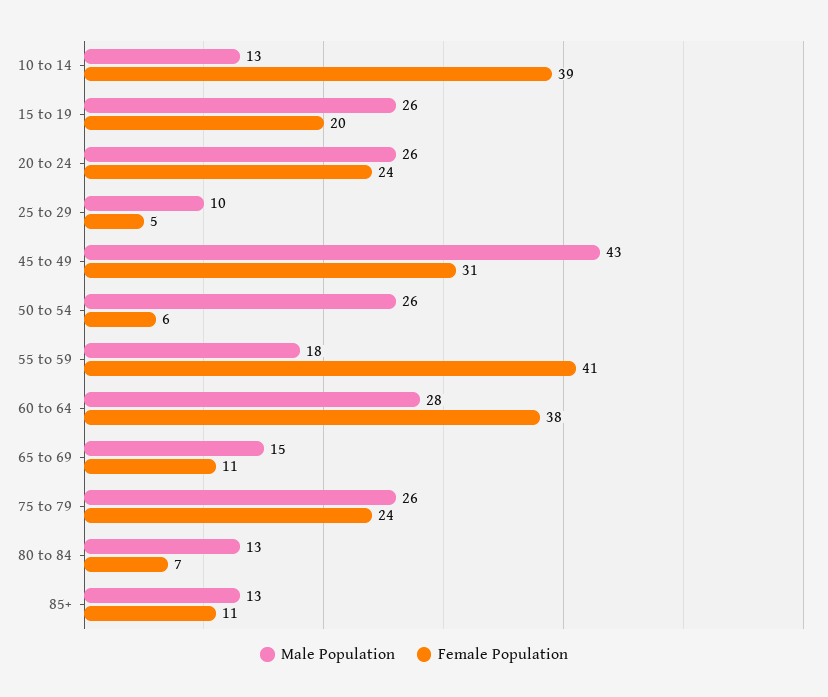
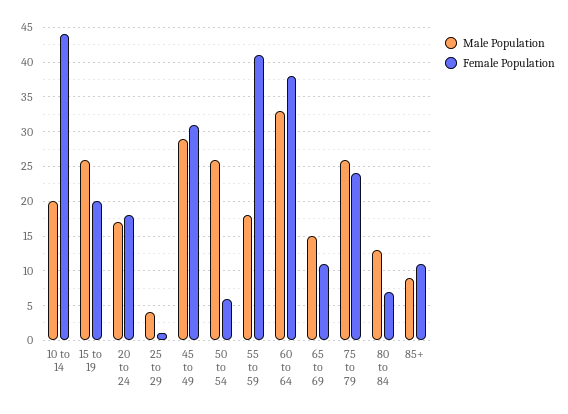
  {
    "Male Population": {
-     "10 to 14": 13,
+     "10 to 14": 20,
      "15 to 19": 26,
-     "20 to 24": 26,
+     "20 to 24": 17,
-     "25 to 29": 10,
+     "25 to 29": 4,
-     "45 to 49": 43,
+     "45 to 49": 29,
      "50 to 54": 26,
      "55 to 59": 18,
-     "60 to 64": 28,
+     "60 to 64": 33,
      "65 to 69": 15,
      "75 to 79": 26,
      "80 to 84": 13,
-     "85+": 13
+     "85+": 9
    },
    "Female Population": {
-     "10 to 14": 39,
+     "10 to 14": 44,
      "15 to 19": 20,
-     "20 to 24": 24,
+     "20 to 24": 18,
-     "25 to 29": 5,
+     "25 to 29": 1,
      "45 to 49": 31,
      "50 to 54": 6,
      "55 to 59": 41,
      "60 to 64": 38,
      "65 to 69": 11,
      "75 to 79": 24,
      "80 to 84": 7,
      "85+": 11
    }
  }

